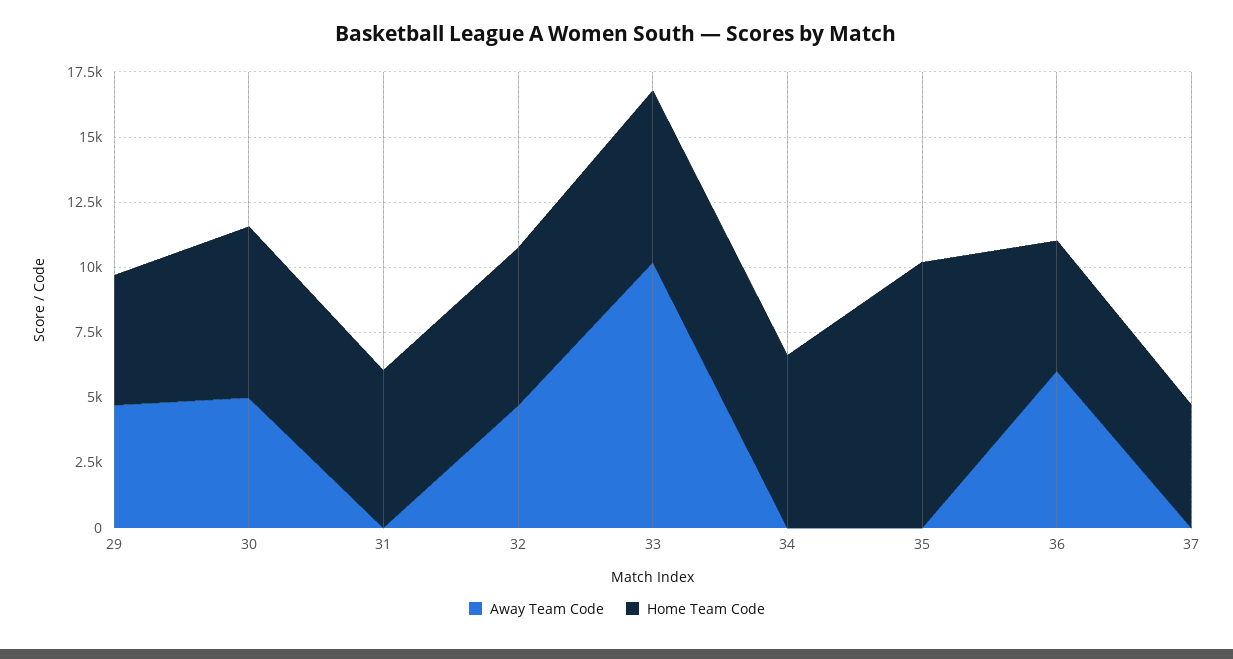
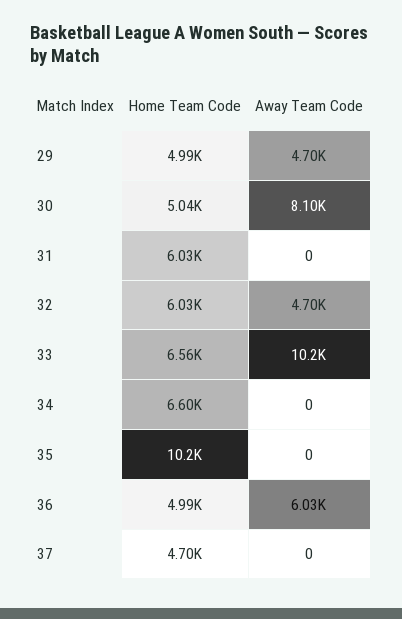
  {
    "Away Team Code": {
      "29": 4700,
-     "30": 5000,
+     "30": 8100,
      "31": 0,
      "32": 4700,
      "33": 10200,
      "34": 0,
      "35": 0,
      "36": 6030,
      "37": 0
    },
    "Home Team Code": {
      "29": 4990,
-     "30": 6500,
+     "30": 5040,
      "31": 6030,
      "32": 6030,
      "33": 6560,
      "34": 6600,
      "35": 10200,
      "36": 4990,
      "37": 4700
    }
  }

